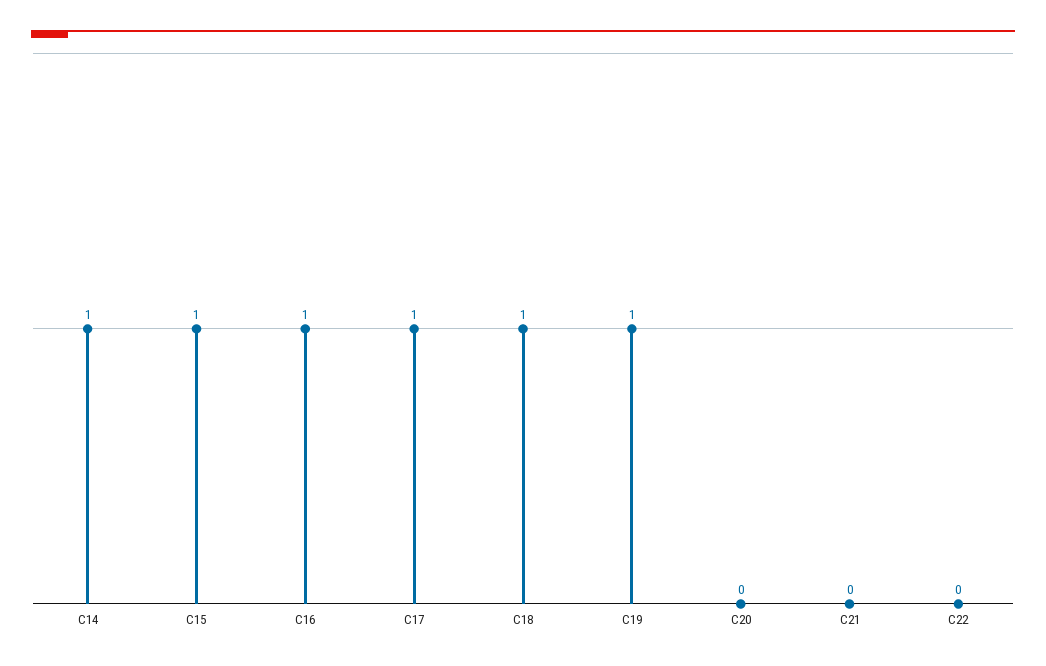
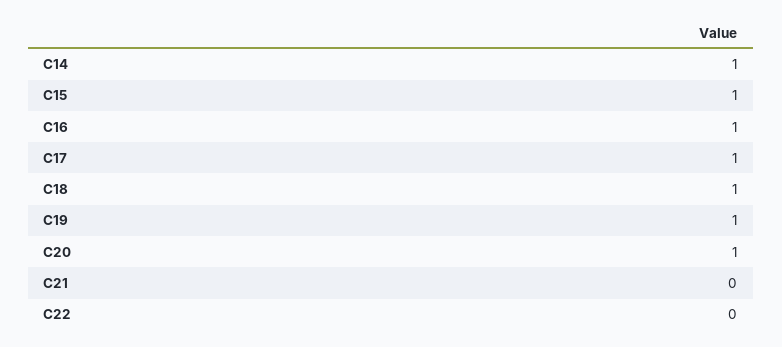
  {
    "C14": 1,
    "C15": 1,
    "C16": 1,
    "C17": 1,
    "C18": 1,
    "C19": 1,
-   "C20": 0,
+   "C20": 1,
    "C21": 0,
    "C22": 0
  }

